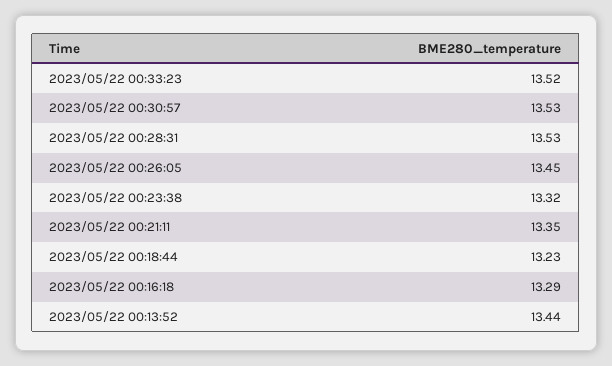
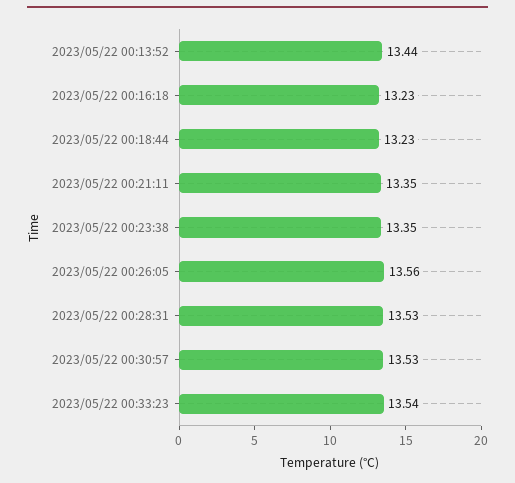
  {
-   "2023/05/22 00:33:23": 13.52,
+   "2023/05/22 00:33:23": 13.54,
    "2023/05/22 00:30:57": 13.53,
    "2023/05/22 00:28:31": 13.53,
-   "2023/05/22 00:26:05": 13.45,
+   "2023/05/22 00:26:05": 13.56,
-   "2023/05/22 00:23:38": 13.32,
+   "2023/05/22 00:23:38": 13.35,
    "2023/05/22 00:21:11": 13.35,
    "2023/05/22 00:18:44": 13.23,
-   "2023/05/22 00:16:18": 13.29,
+   "2023/05/22 00:16:18": 13.23,
    "2023/05/22 00:13:52": 13.44
  }

